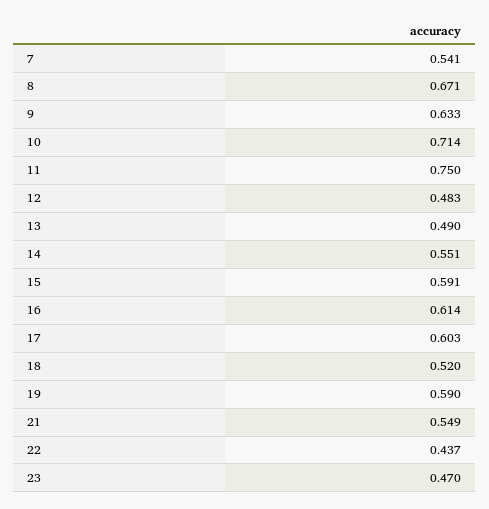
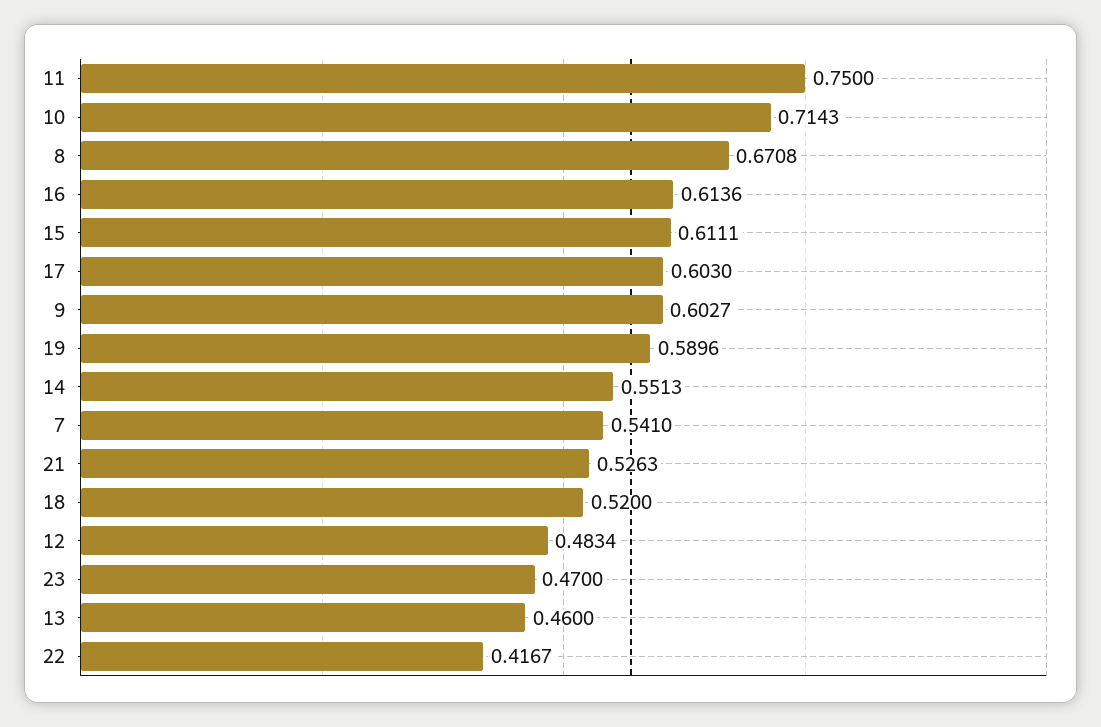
  {
    "7": 0.541,
    "8": 0.6708,
-   "9": 0.633,
+   "9": 0.6027,
    "10": 0.7143,
    "11": 0.75,
    "12": 0.4834,
-   "13": 0.49,
+   "13": 0.46,
    "14": 0.5513,
-   "15": 0.591,
+   "15": 0.6111,
    "16": 0.6136,
    "17": 0.603,
    "18": 0.52,
    "19": 0.5896,
-   "21": 0.549,
+   "21": 0.5263,
-   "22": 0.437,
+   "22": 0.4167,
    "23": 0.47
  }

